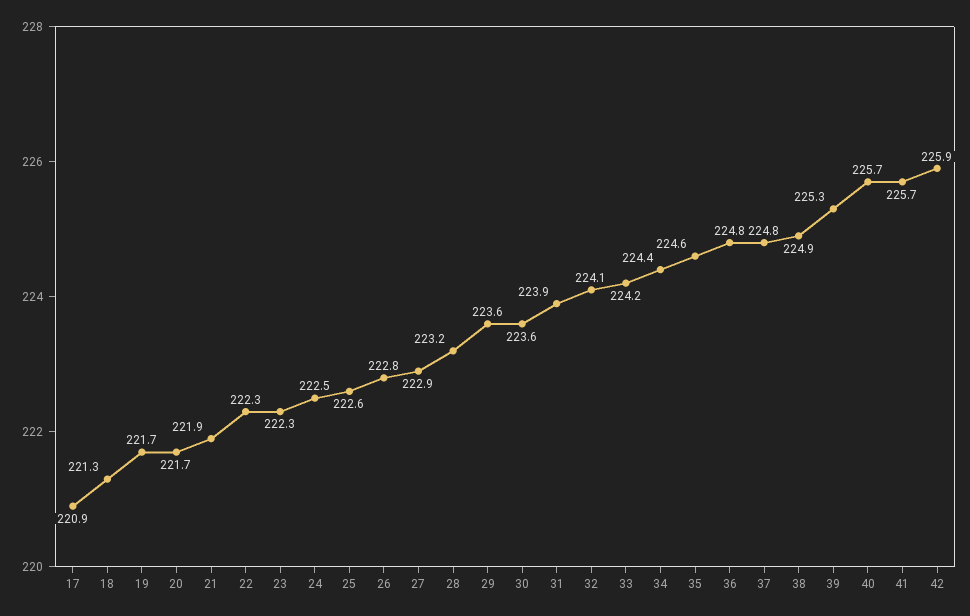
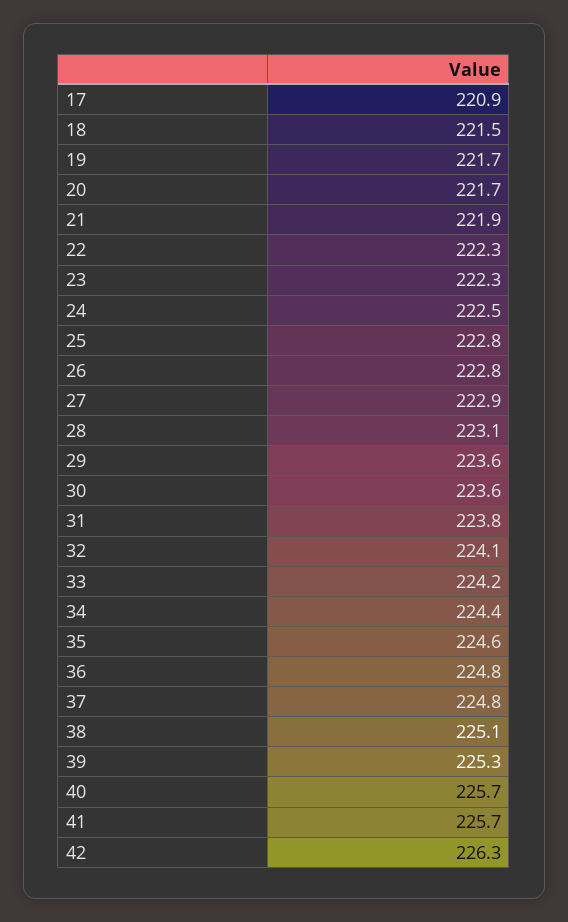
  {
    "17": 220.9,
-   "18": 221.3,
+   "18": 221.5,
    "19": 221.7,
    "20": 221.7,
    "21": 221.9,
    "22": 222.3,
    "23": 222.3,
    "24": 222.5,
-   "25": 222.6,
+   "25": 222.8,
    "26": 222.8,
    "27": 222.9,
-   "28": 223.2,
+   "28": 223.1,
    "29": 223.6,
    "30": 223.6,
-   "31": 223.9,
+   "31": 223.8,
    "32": 224.1,
    "33": 224.2,
    "34": 224.4,
    "35": 224.6,
    "36": 224.8,
    "37": 224.8,
-   "38": 224.9,
+   "38": 225.1,
    "39": 225.3,
    "40": 225.7,
    "41": 225.7,
-   "42": 225.9
+   "42": 226.3
  }

